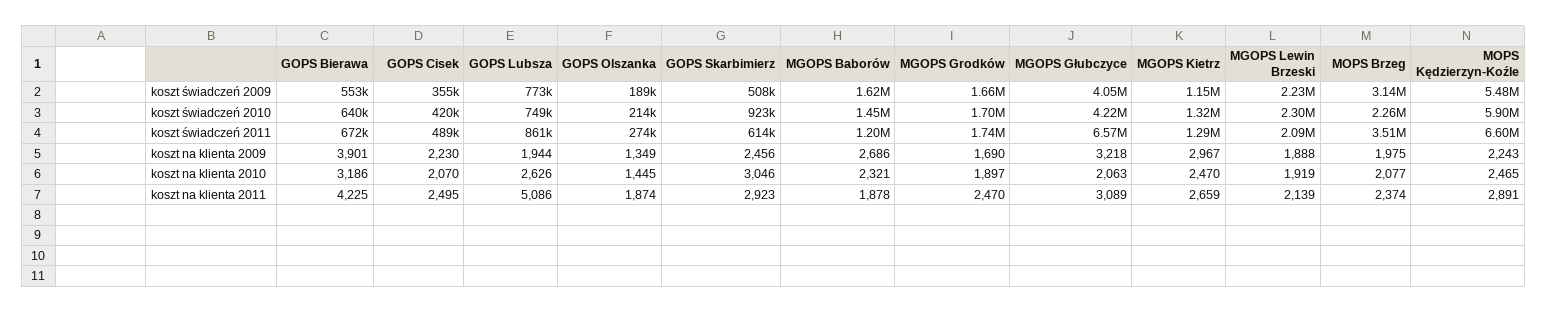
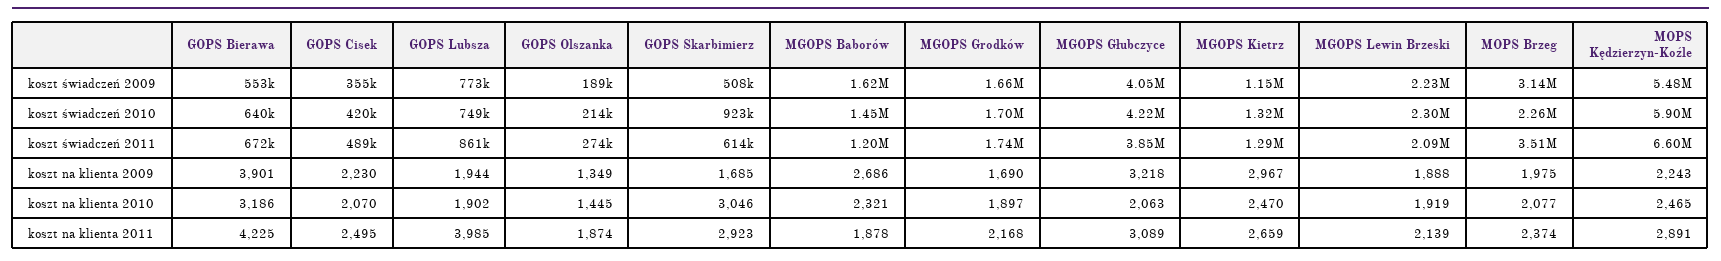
  {
    "GOPS Bierawa": {
      "koszt świadczeń 2009": 553000,
      "koszt świadczeń 2010": 640000,
      "koszt świadczeń 2011": 672000,
      "koszt na klienta 2009": 3901,
      "koszt na klienta 2010": 3186,
      "koszt na klienta 2011": 4225
    },
    "GOPS Cisek": {
      "koszt świadczeń 2009": 355000,
      "koszt świadczeń 2010": 420000,
      "koszt świadczeń 2011": 489000,
      "koszt na klienta 2009": 2230,
      "koszt na klienta 2010": 2070,
      "koszt na klienta 2011": 2495
    },
    "GOPS Lubsza": {
      "koszt świadczeń 2009": 773000,
      "koszt świadczeń 2010": 749000,
      "koszt świadczeń 2011": 861000,
      "koszt na klienta 2009": 1944,
-     "koszt na klienta 2010": 2626,
+     "koszt na klienta 2010": 1902,
-     "koszt na klienta 2011": 5086
+     "koszt na klienta 2011": 3985
    },
    "GOPS Olszanka": {
      "koszt świadczeń 2009": 189000,
      "koszt świadczeń 2010": 214000,
      "koszt świadczeń 2011": 274000,
      "koszt na klienta 2009": 1349,
      "koszt na klienta 2010": 1445,
      "koszt na klienta 2011": 1874
    },
    "GOPS Skarbimierz": {
      "koszt świadczeń 2009": 508000,
      "koszt świadczeń 2010": 923000,
      "koszt świadczeń 2011": 614000,
-     "koszt na klienta 2009": 2456,
+     "koszt na klienta 2009": 1685,
      "koszt na klienta 2010": 3046,
      "koszt na klienta 2011": 2923
    },
    "MGOPS Baborów": {
      "koszt świadczeń 2009": 1620000,
      "koszt świadczeń 2010": 1450000,
      "koszt świadczeń 2011": 1200000,
      "koszt na klienta 2009": 2686,
      "koszt na klienta 2010": 2321,
      "koszt na klienta 2011": 1878
    },
    "MGOPS Grodków": {
      "koszt świadczeń 2009": 1660000,
      "koszt świadczeń 2010": 1700000,
      "koszt świadczeń 2011": 1740000,
      "koszt na klienta 2009": 1690,
      "koszt na klienta 2010": 1897,
-     "koszt na klienta 2011": 2470
+     "koszt na klienta 2011": 2168
    },
    "MGOPS Głubczyce": {
      "koszt świadczeń 2009": 4050000,
      "koszt świadczeń 2010": 4220000,
-     "koszt świadczeń 2011": 6570000,
+     "koszt świadczeń 2011": 3850000,
      "koszt na klienta 2009": 3218,
      "koszt na klienta 2010": 2063,
      "koszt na klienta 2011": 3089
    },
    "MGOPS Kietrz": {
      "koszt świadczeń 2009": 1150000,
      "koszt świadczeń 2010": 1320000,
      "koszt świadczeń 2011": 1290000,
      "koszt na klienta 2009": 2967,
      "koszt na klienta 2010": 2470,
      "koszt na klienta 2011": 2659
    },
    "MGOPS Lewin Brzeski": {
      "koszt świadczeń 2009": 2230000,
      "koszt świadczeń 2010": 2300000,
      "koszt świadczeń 2011": 2090000,
      "koszt na klienta 2009": 1888,
      "koszt na klienta 2010": 1919,
      "koszt na klienta 2011": 2139
    },
    "MOPS Brzeg": {
      "koszt świadczeń 2009": 3140000,
      "koszt świadczeń 2010": 2260000,
      "koszt świadczeń 2011": 3510000,
      "koszt na klienta 2009": 1975,
      "koszt na klienta 2010": 2077,
      "koszt na klienta 2011": 2374
    },
    "MOPS Kędzierzyn-Koźle": {
      "koszt świadczeń 2009": 5480000,
      "koszt świadczeń 2010": 5900000,
      "koszt świadczeń 2011": 6600000,
      "koszt na klienta 2009": 2243,
      "koszt na klienta 2010": 2465,
      "koszt na klienta 2011": 2891
    }
  }

